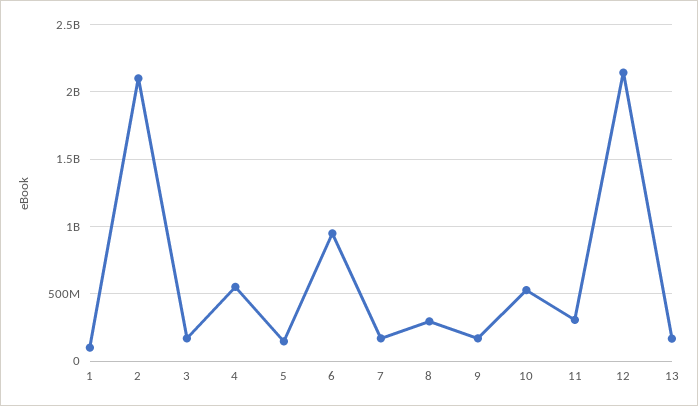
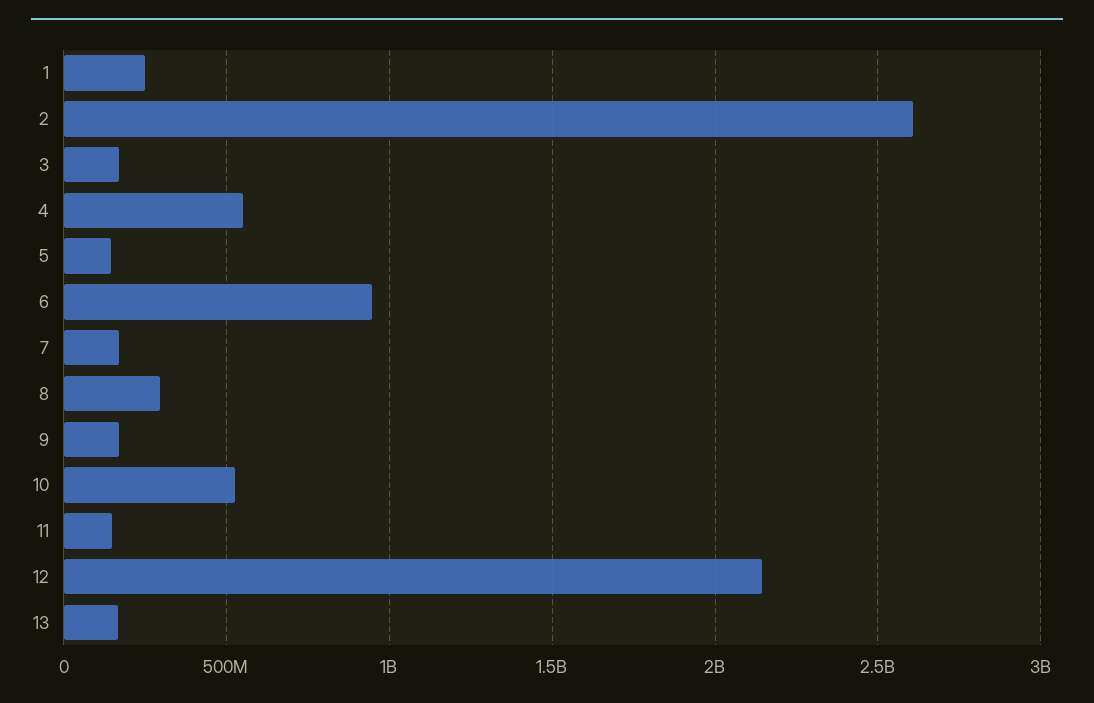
  {
-   "1": 100000000,
+   "1": 250000000,
-   "2": 2100000000,
+   "2": 2600000000,
    "3": 150000000,
    "4": 550000000,
    "5": 150000000,
    "6": 950000000,
    "7": 150000000,
    "8": 300000000,
    "9": 150000000,
    "10": 550000000,
-   "11": 300000000,
+   "11": 150000000,
    "12": 2150000000,
    "13": 150000000
  }

